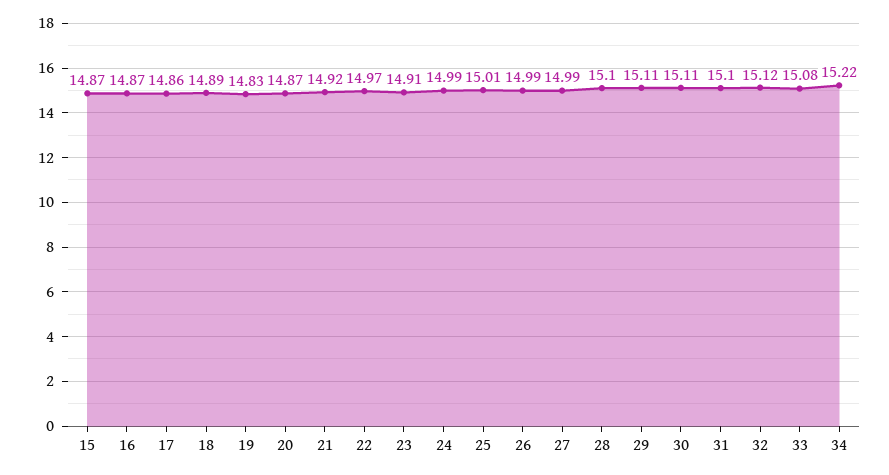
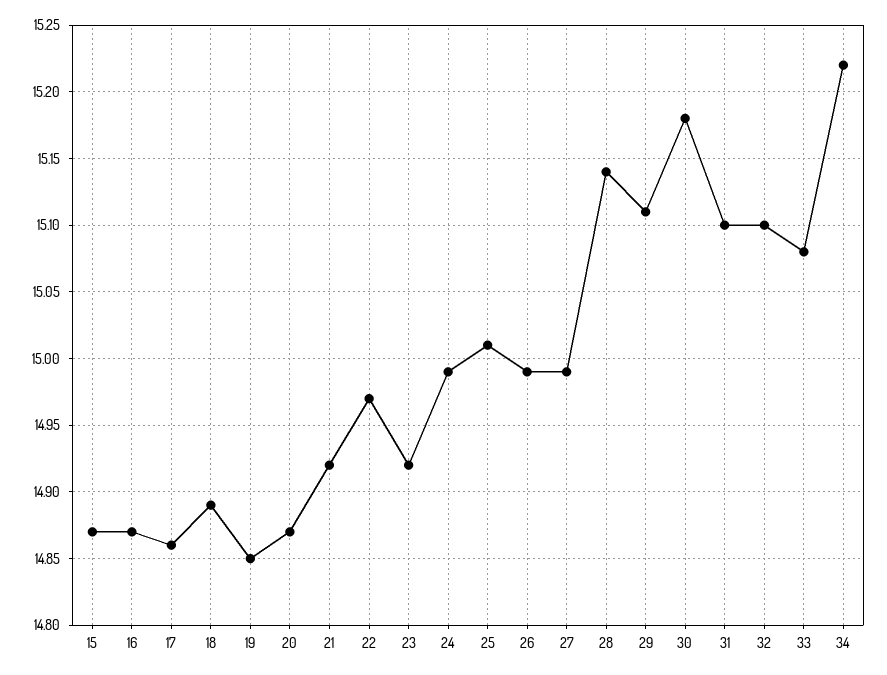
  {
    "15": 14.87,
    "16": 14.87,
    "17": 14.86,
    "18": 14.89,
-   "19": 14.83,
+   "19": 14.85,
    "20": 14.87,
    "21": 14.92,
    "22": 14.97,
-   "23": 14.91,
+   "23": 14.92,
    "24": 14.99,
    "25": 15.01,
    "26": 14.99,
    "27": 14.99,
-   "28": 15.1,
+   "28": 15.14,
    "29": 15.11,
-   "30": 15.11,
+   "30": 15.18,
    "31": 15.1,
-   "32": 15.12,
+   "32": 15.1,
    "33": 15.08,
    "34": 15.22
  }

